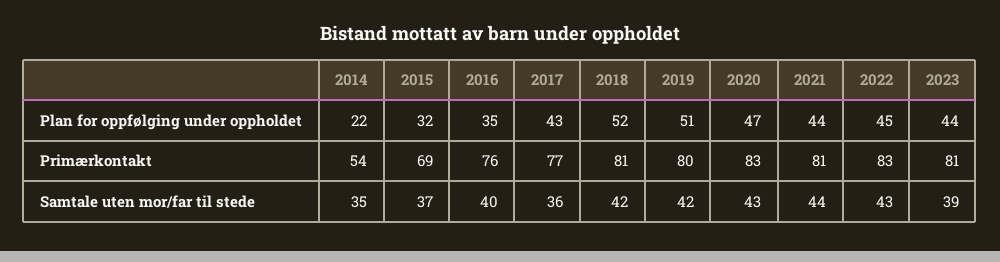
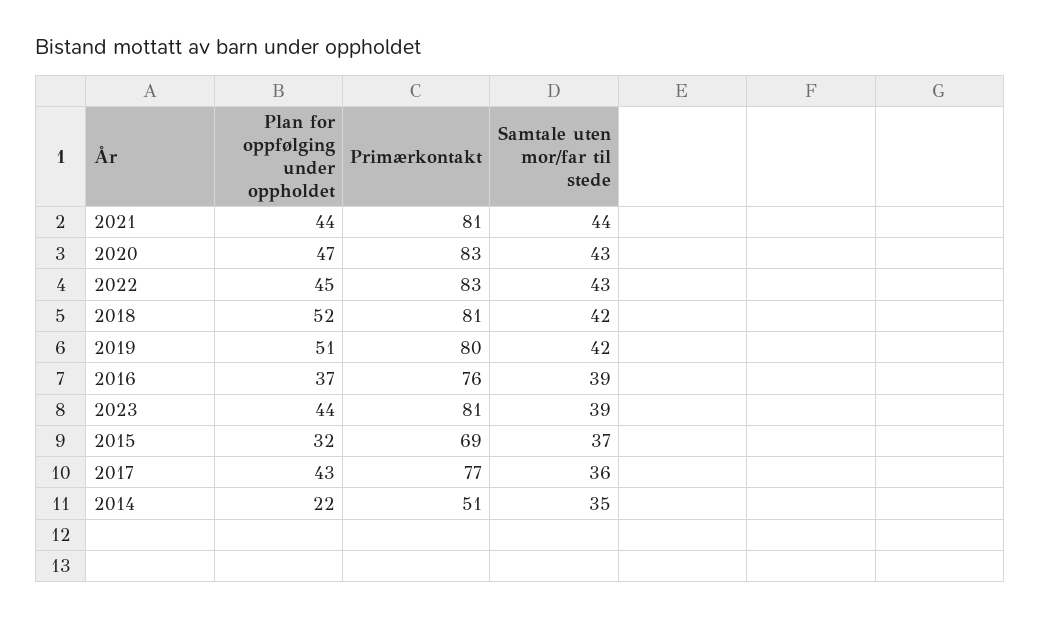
  {
    "2014": {
      "Plan for oppfølging under oppholdet": 22,
-     "Primærkontakt": 54,
+     "Primærkontakt": 51,
      "Samtale uten mor/far til stede": 35
    },
    "2015": {
      "Plan for oppfølging under oppholdet": 32,
      "Primærkontakt": 69,
      "Samtale uten mor/far til stede": 37
    },
    "2016": {
-     "Plan for oppfølging under oppholdet": 35,
+     "Plan for oppfølging under oppholdet": 37,
      "Primærkontakt": 76,
-     "Samtale uten mor/far til stede": 40
+     "Samtale uten mor/far til stede": 39
    },
    "2017": {
      "Plan for oppfølging under oppholdet": 43,
      "Primærkontakt": 77,
      "Samtale uten mor/far til stede": 36
    },
    "2018": {
      "Plan for oppfølging under oppholdet": 52,
      "Primærkontakt": 81,
      "Samtale uten mor/far til stede": 42
    },
    "2019": {
      "Plan for oppfølging under oppholdet": 51,
      "Primærkontakt": 80,
      "Samtale uten mor/far til stede": 42
    },
    "2020": {
      "Plan for oppfølging under oppholdet": 47,
      "Primærkontakt": 83,
      "Samtale uten mor/far til stede": 43
    },
    "2021": {
      "Plan for oppfølging under oppholdet": 44,
      "Primærkontakt": 81,
      "Samtale uten mor/far til stede": 44
    },
    "2022": {
      "Plan for oppfølging under oppholdet": 45,
      "Primærkontakt": 83,
      "Samtale uten mor/far til stede": 43
    },
    "2023": {
      "Plan for oppfølging under oppholdet": 44,
      "Primærkontakt": 81,
      "Samtale uten mor/far til stede": 39
    }
  }

